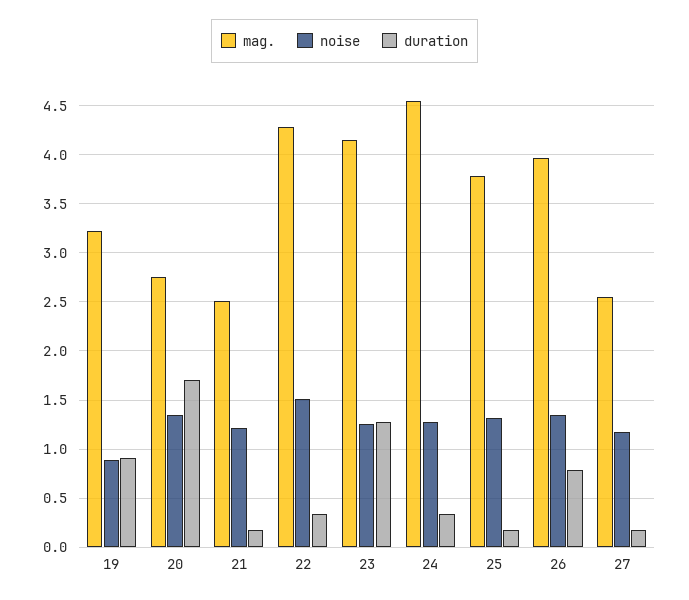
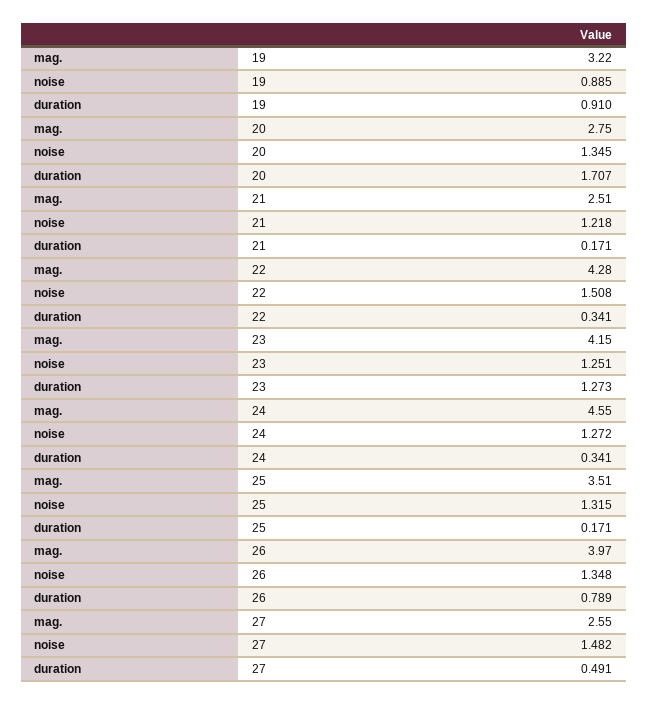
  {
    "mag.": {
      "19": 3.22,
      "20": 2.75,
      "21": 2.51,
      "22": 4.28,
      "23": 4.15,
      "24": 4.55,
-     "25": 3.8,
+     "25": 3.51,
      "26": 3.97,
      "27": 2.55
    },
    "noise": {
      "19": 0.885,
      "20": 1.345,
      "21": 1.218,
      "22": 1.508,
      "23": 1.251,
      "24": 1.272,
      "25": 1.315,
      "26": 1.348,
-     "27": 1.2
+     "27": 1.482
    },
    "duration": {
      "19": 0.91,
      "20": 1.707,
      "21": 0.171,
      "22": 0.341,
      "23": 1.273,
      "24": 0.341,
      "25": 0.171,
      "26": 0.789,
-     "27": 0.2
+     "27": 0.491
    }
  }

